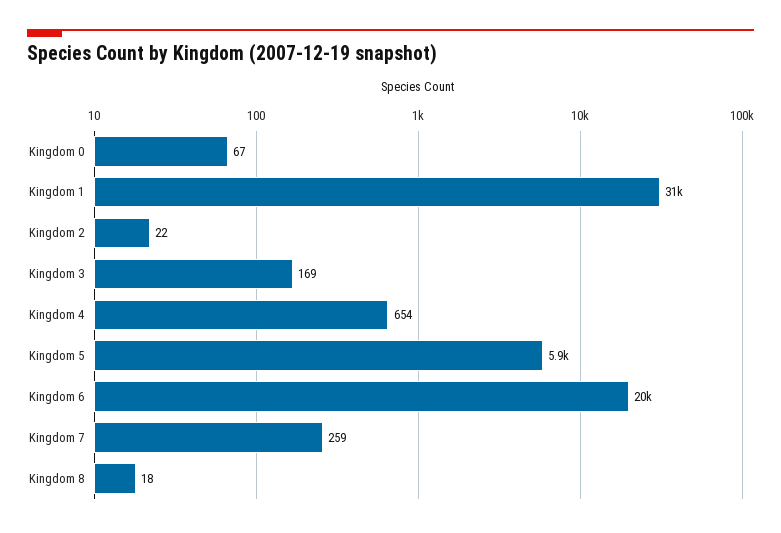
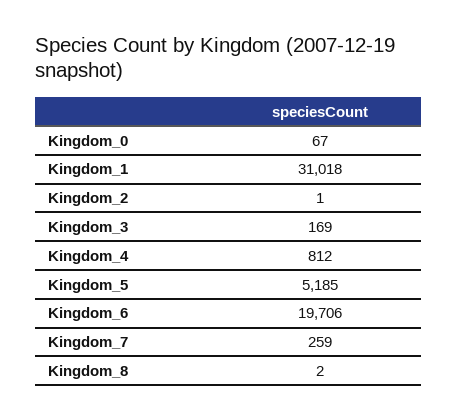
  {
    "Kingdom 0": 67,
    "Kingdom 1": 31018,
-   "Kingdom 2": 22,
+   "Kingdom 2": 1,
    "Kingdom 3": 169,
-   "Kingdom 4": 654,
+   "Kingdom 4": 812,
-   "Kingdom 5": 5900,
+   "Kingdom 5": 5185,
    "Kingdom 6": 19706,
    "Kingdom 7": 259,
-   "Kingdom 8": 18
+   "Kingdom 8": 2
  }

